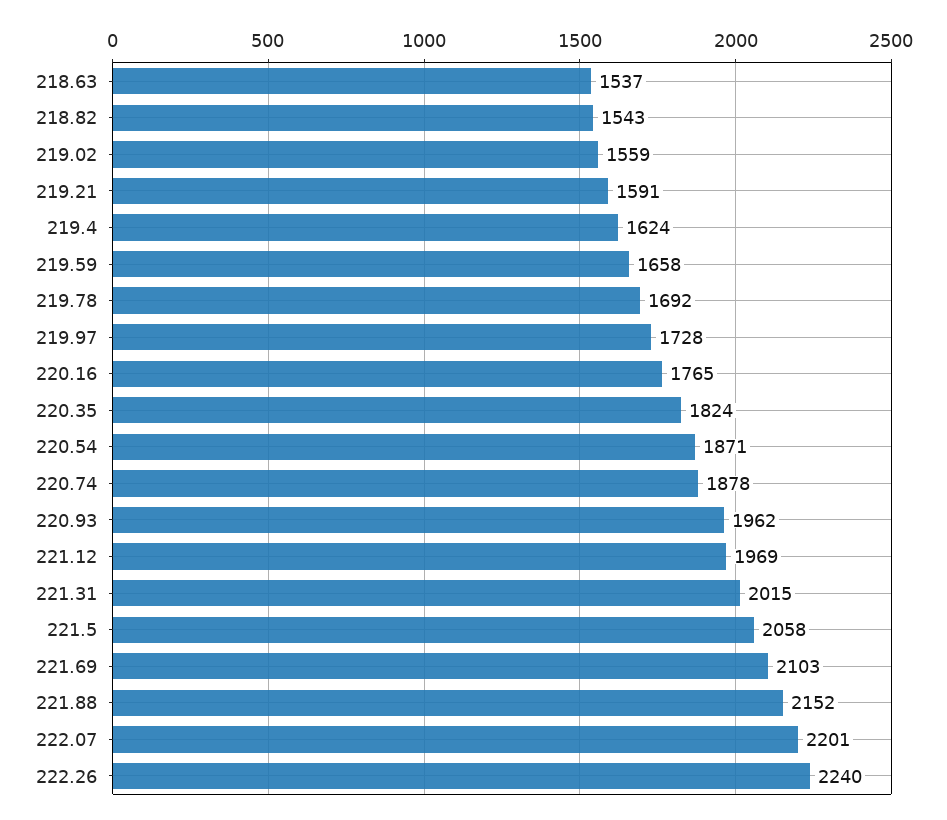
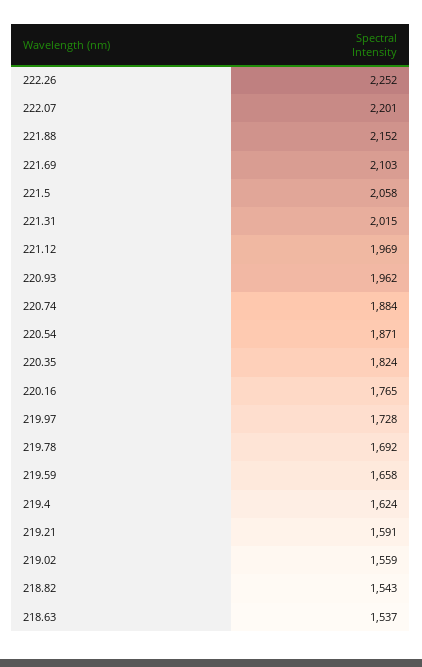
  {
    "218.63": 1537,
    "218.82": 1543,
    "219.02": 1559,
    "219.21": 1591,
    "219.4": 1624,
    "219.59": 1658,
    "219.78": 1692,
    "219.97": 1728,
    "220.16": 1765,
    "220.35": 1824,
    "220.54": 1871,
-   "220.74": 1878,
+   "220.74": 1884,
    "220.93": 1962,
    "221.12": 1969,
    "221.31": 2015,
    "221.5": 2058,
    "221.69": 2103,
    "221.88": 2152,
    "222.07": 2201,
-   "222.26": 2240
+   "222.26": 2252
  }

